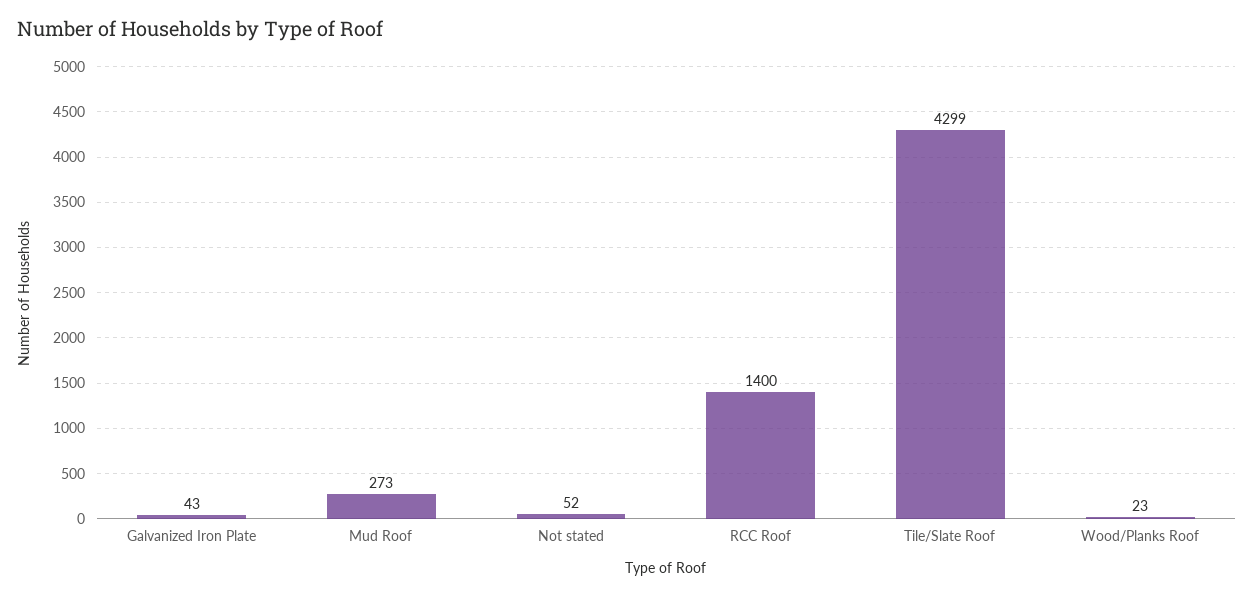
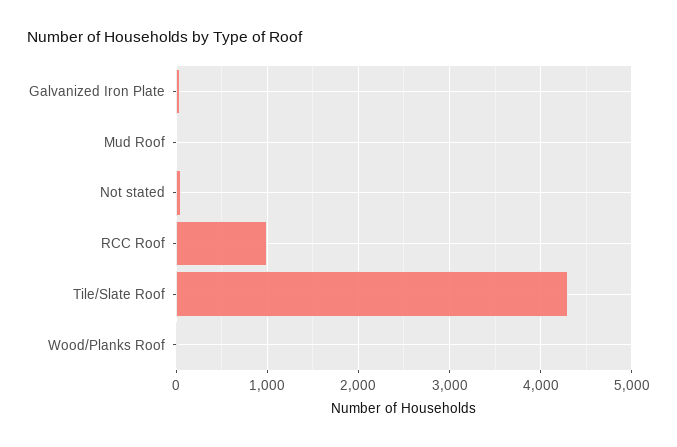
  {
    "Galvanized Iron Plate": 43,
-   "Mud Roof": 273,
+   "Mud Roof": 0,
    "Not stated": 52,
-   "RCC Roof": 1400,
+   "RCC Roof": 1000,
    "Tile/Slate Roof": 4299,
    "Wood/Planks Roof": 23
  }

